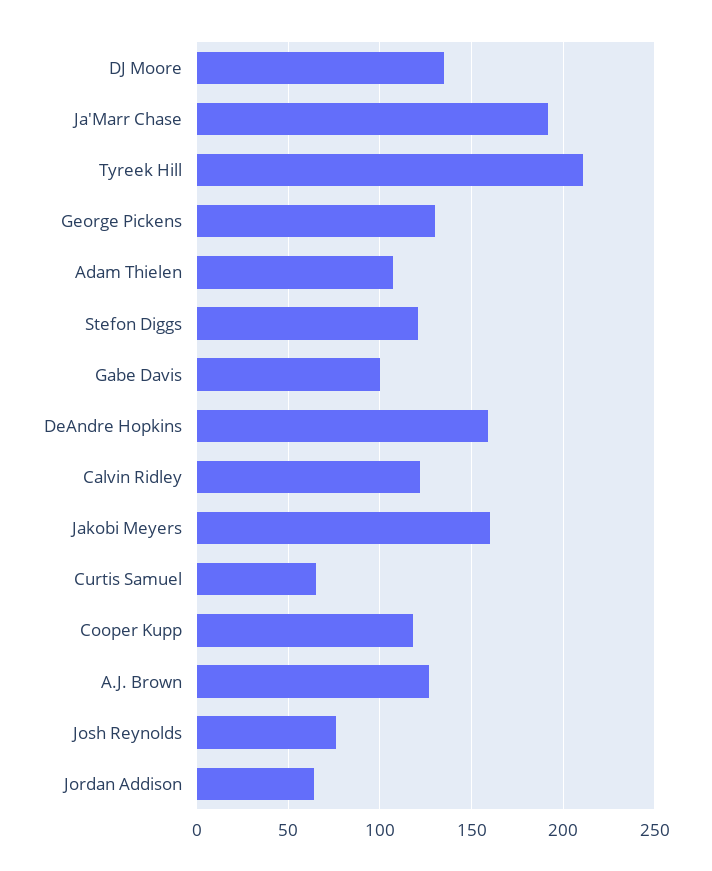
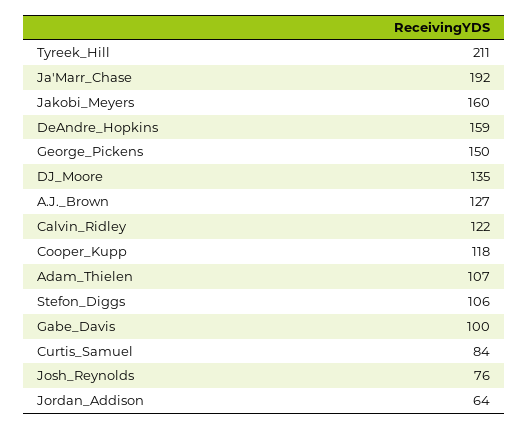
  {
    "DJ Moore": 135,
    "Ja'Marr Chase": 192,
    "Tyreek Hill": 211,
-   "George Pickens": 130,
+   "George Pickens": 150,
    "Adam Thielen": 107,
-   "Stefon Diggs": 120,
+   "Stefon Diggs": 106,
    "Gabe Davis": 100,
    "DeAndre Hopkins": 159,
    "Calvin Ridley": 122,
    "Jakobi Meyers": 160,
-   "Curtis Samuel": 65,
+   "Curtis Samuel": 84,
    "Cooper Kupp": 118,
    "A.J. Brown": 127,
    "Josh Reynolds": 76,
    "Jordan Addison": 64
  }

